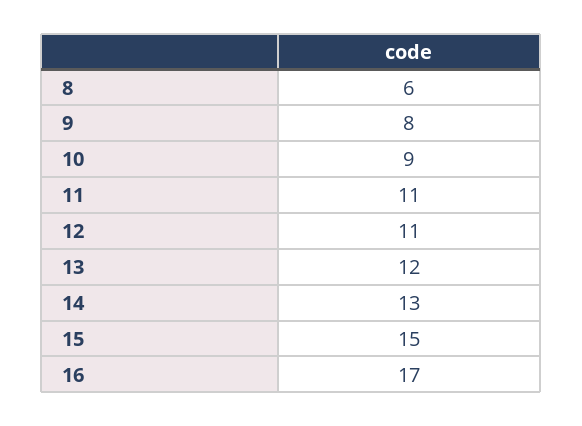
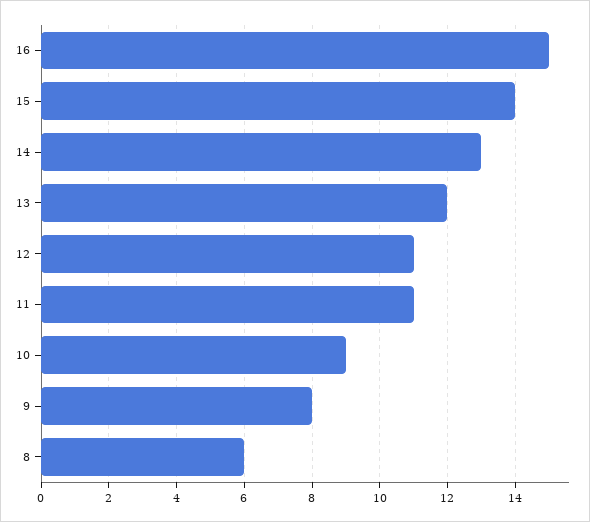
  {
    "8": 6,
    "9": 8,
    "10": 9,
    "11": 11,
    "12": 11,
    "13": 12,
    "14": 13,
-   "15": 15,
+   "15": 14,
-   "16": 17
+   "16": 15
  }

